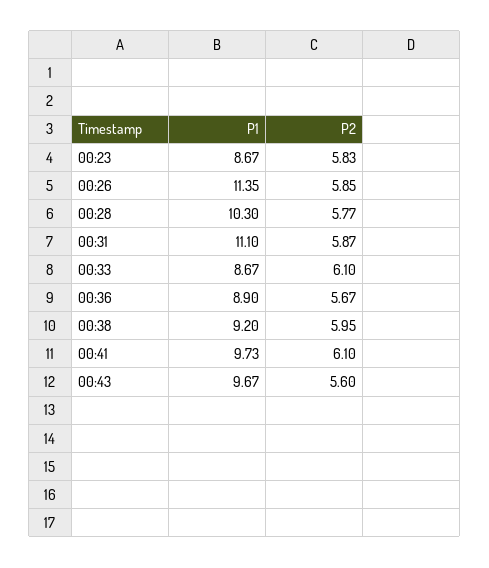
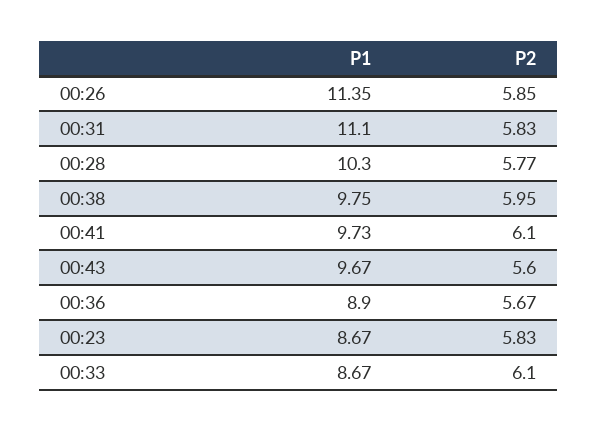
  {
    "P1": {
      "00:23": 8.67,
      "00:26": 11.35,
      "00:28": 10.3,
      "00:31": 11.1,
      "00:33": 8.67,
      "00:36": 8.9,
-     "00:38": 9.2,
+     "00:38": 9.75,
      "00:41": 9.73,
      "00:43": 9.67
    },
    "P2": {
      "00:23": 5.83,
      "00:26": 5.85,
      "00:28": 5.77,
-     "00:31": 5.87,
+     "00:31": 5.83,
      "00:33": 6.1,
      "00:36": 5.67,
      "00:38": 5.95,
      "00:41": 6.1,
      "00:43": 5.6
    }
  }

